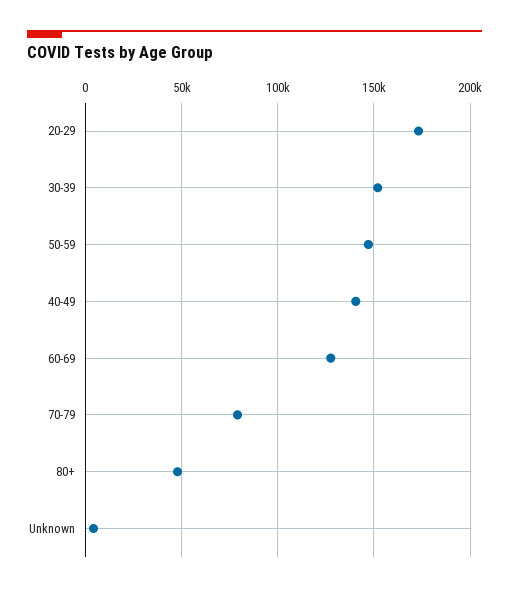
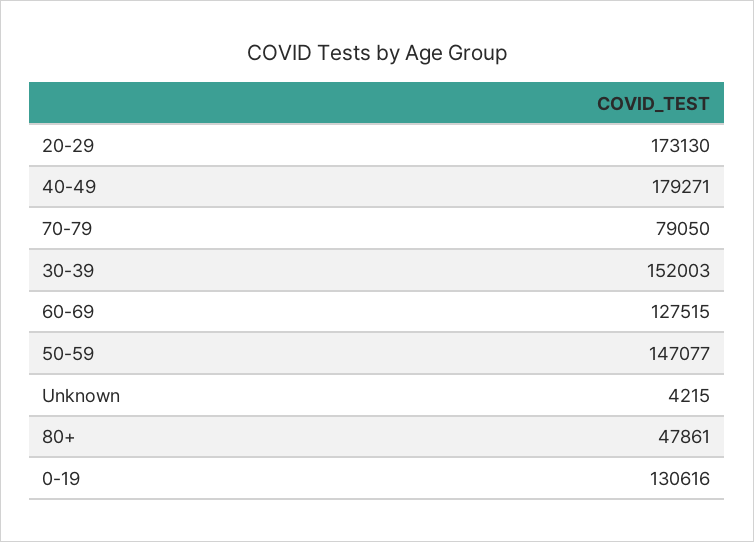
  {
    "20-29": 173130,
    "30-39": 152003,
    "50-59": 147077,
-   "40-49": 140000,
+   "40-49": 179271,
    "60-69": 127515,
    "70-79": 79050,
    "80+": 47861,
-   "Unknown": 4215
+   "Unknown": 4215,
+   "0-19": 130616
  }

